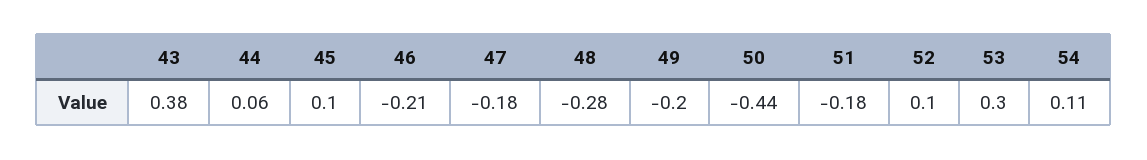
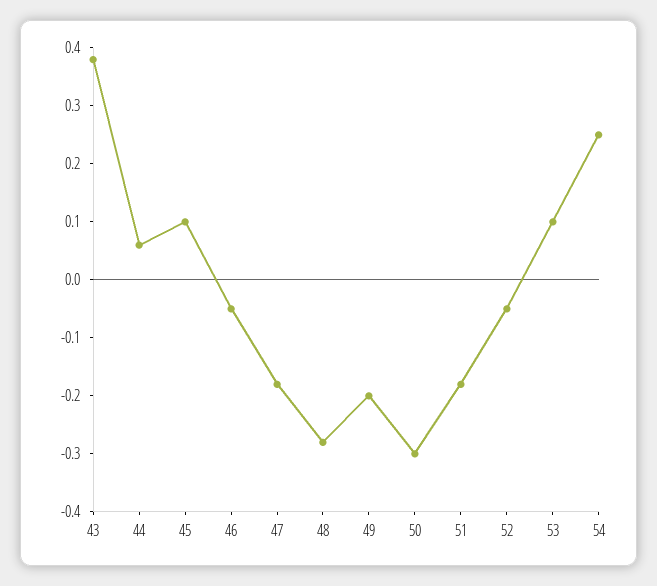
  {
    "43": 0.38,
    "44": 0.06,
    "45": 0.1,
-   "46": -0.21,
+   "46": -0.05,
    "47": -0.18,
    "48": -0.28,
    "49": -0.2,
-   "50": -0.44,
+   "50": -0.3,
    "51": -0.18,
-   "52": 0.1,
+   "52": -0.05,
-   "53": 0.3,
+   "53": 0.1,
-   "54": 0.11
+   "54": 0.25
  }

